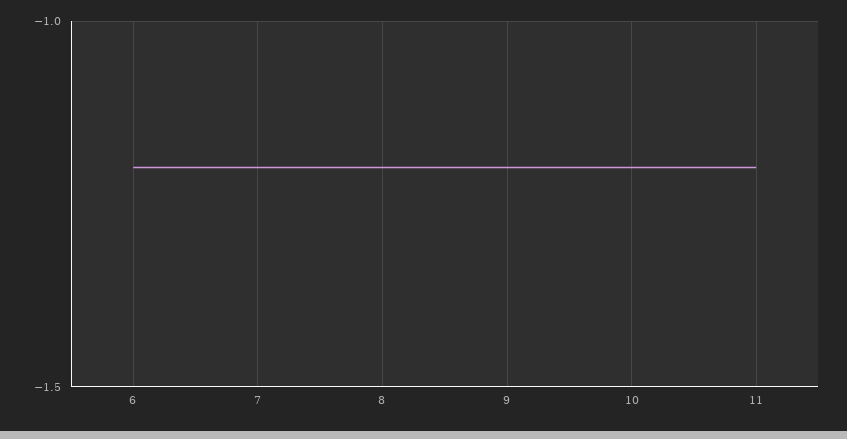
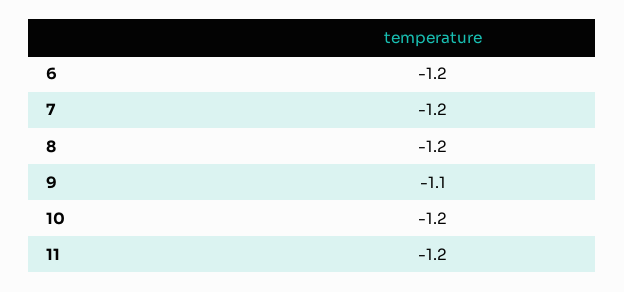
  {
    "6": -1.2,
    "7": -1.2,
    "8": -1.2,
-   "9": -1.2,
+   "9": -1.1,
    "10": -1.2,
    "11": -1.2
  }

